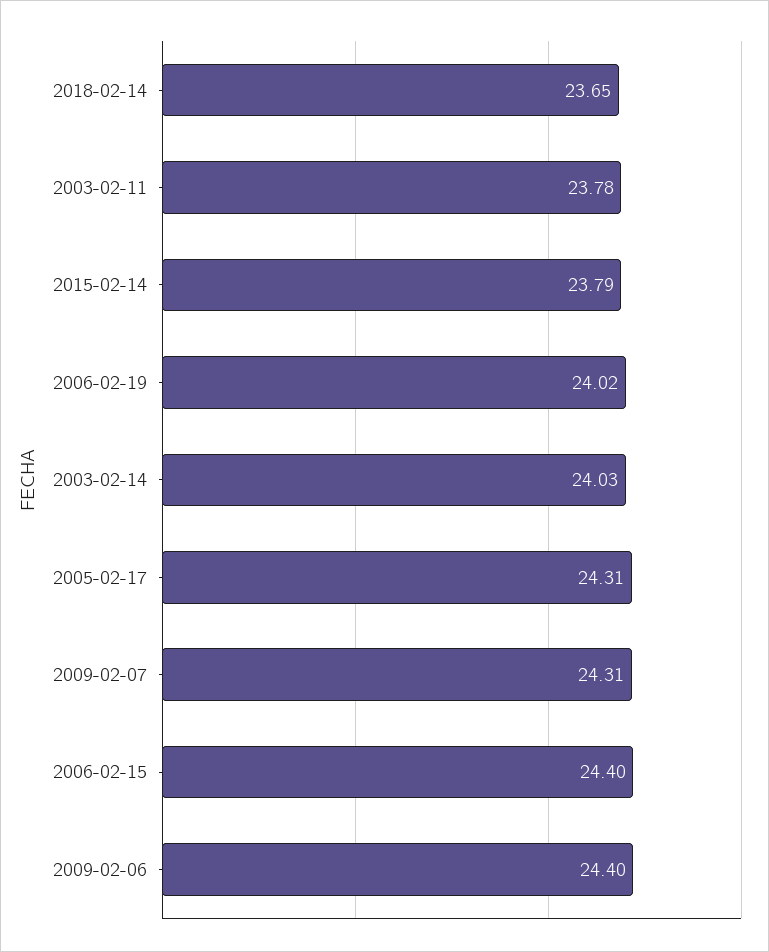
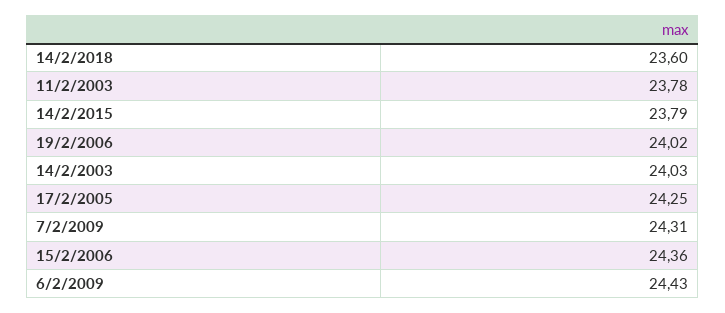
  {
-   "2018-02-14": 23.65,
+   "2018-02-14": 23.6,
    "2003-02-11": 23.78,
    "2015-02-14": 23.79,
    "2006-02-19": 24.02,
    "2003-02-14": 24.03,
-   "2005-02-17": 24.31,
+   "2005-02-17": 24.25,
    "2009-02-07": 24.31,
-   "2006-02-15": 24.4,
+   "2006-02-15": 24.36,
-   "2009-02-06": 24.4
+   "2009-02-06": 24.43
  }

